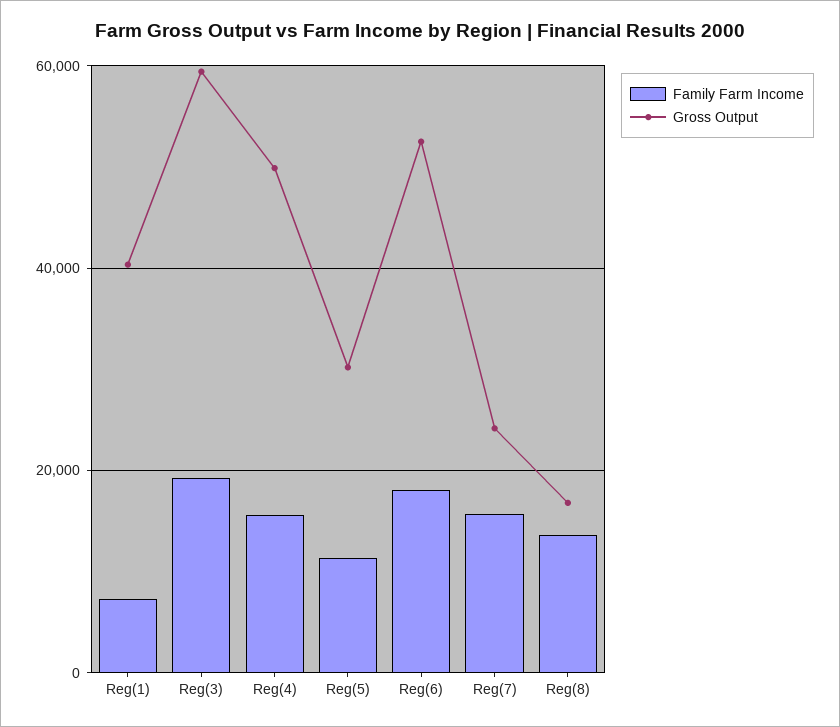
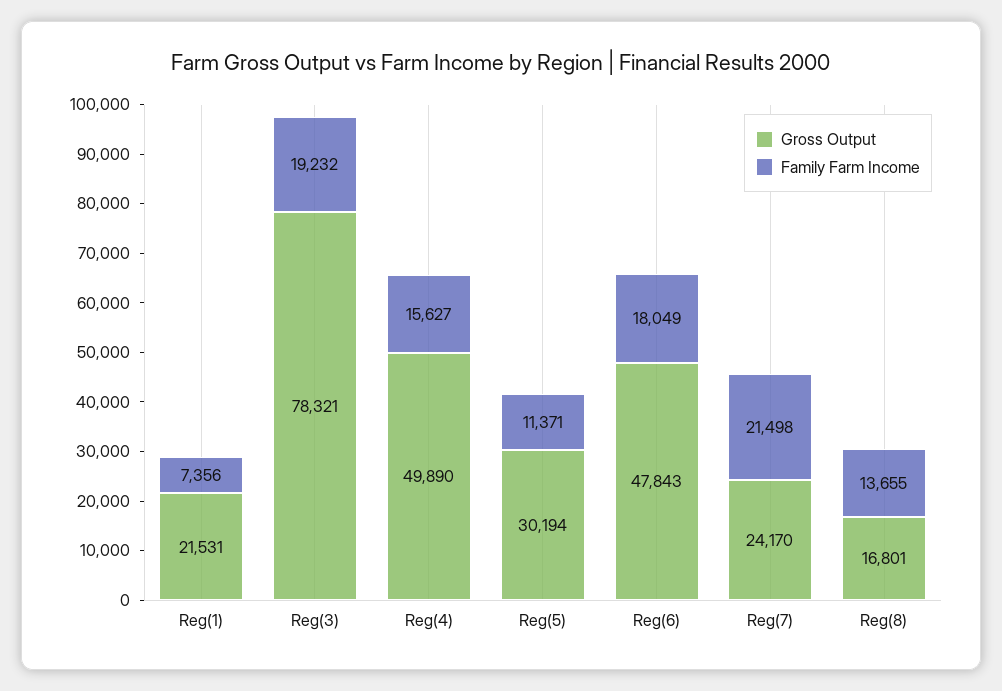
  {
    "Family Farm Income": {
      "Reg(1)": 7356,
      "Reg(3)": 19232,
      "Reg(4)": 15627,
      "Reg(5)": 11371,
      "Reg(6)": 18049,
-     "Reg(7)": 16000,
+     "Reg(7)": 21498,
      "Reg(8)": 13655
    },
    "Gross Output": {
-     "Reg(1)": 40000,
+     "Reg(1)": 21531,
-     "Reg(3)": 60000,
+     "Reg(3)": 78321,
      "Reg(4)": 49890,
      "Reg(5)": 30194,
-     "Reg(6)": 52000,
+     "Reg(6)": 47843,
      "Reg(7)": 24170,
      "Reg(8)": 16801
    }
  }

